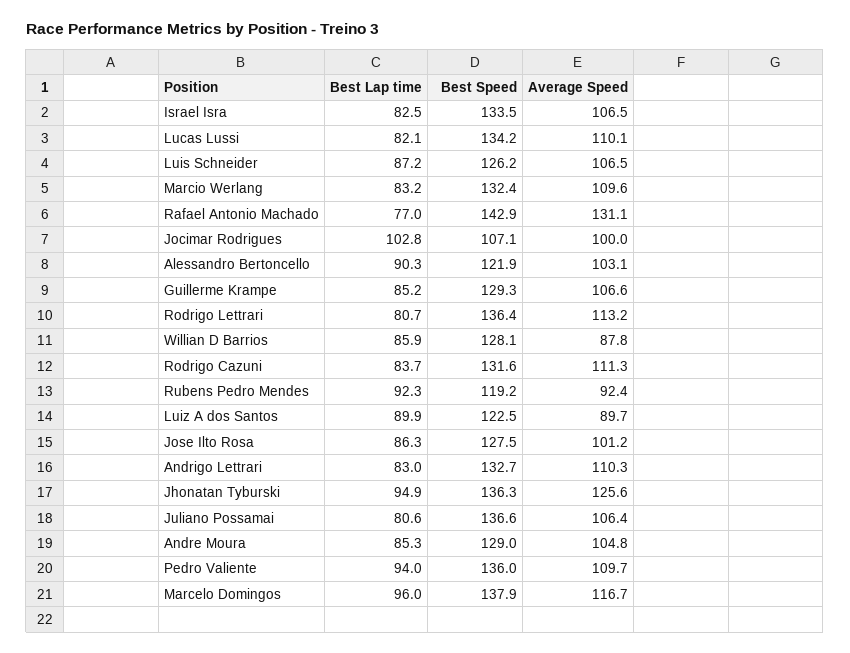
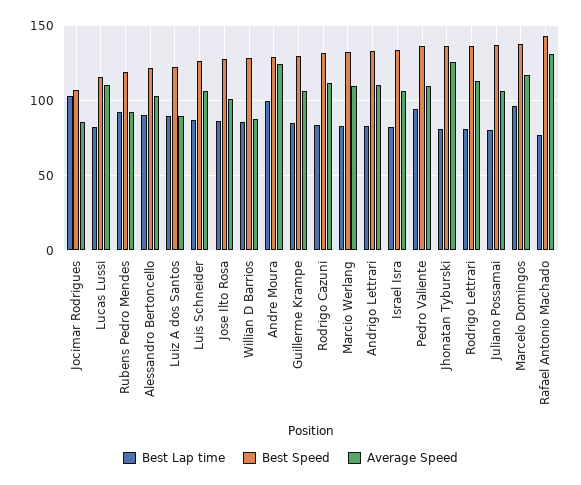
  {
    "Best Lap time": {
      "Israel Isra": 82.5,
      "Lucas Lussi": 82.1,
      "Luis Schneider": 87.2,
      "Marcio Werlang": 83.2,
      "Rafael Antonio Machado": 77,
      "Jocimar Rodrigues": 102.8,
      "Alessandro Bertoncello": 90.3,
      "Guillerme Krampe": 85.2,
      "Rodrigo Lettrari": 80.7,
      "Willian D Barrios": 85.9,
      "Rodrigo Cazuni": 83.7,
      "Rubens Pedro Mendes": 92.3,
      "Luiz A dos Santos": 89.9,
      "Jose Ilto Rosa": 86.3,
      "Andrigo Lettrari": 83,
-     "Jhonatan Tyburski": 94.9,
+     "Jhonatan Tyburski": 80,
      "Juliano Possamai": 80.6,
-     "Andre Moura": 85.3,
+     "Andre Moura": 100,
      "Pedro Valiente": 94,
      "Marcelo Domingos": 96
    },
    "Best Speed": {
      "Israel Isra": 133.5,
-     "Lucas Lussi": 134.2,
+     "Lucas Lussi": 115,
      "Luis Schneider": 126.2,
      "Marcio Werlang": 132.4,
      "Rafael Antonio Machado": 142.9,
      "Jocimar Rodrigues": 107.1,
      "Alessandro Bertoncello": 121.9,
      "Guillerme Krampe": 129.3,
      "Rodrigo Lettrari": 136.4,
      "Willian D Barrios": 128.1,
      "Rodrigo Cazuni": 131.6,
      "Rubens Pedro Mendes": 119.2,
      "Luiz A dos Santos": 122.5,
      "Jose Ilto Rosa": 127.5,
      "Andrigo Lettrari": 132.7,
      "Jhonatan Tyburski": 136.3,
      "Juliano Possamai": 136.6,
      "Andre Moura": 129,
      "Pedro Valiente": 136,
      "Marcelo Domingos": 137.9
    },
    "Average Speed": {
      "Israel Isra": 106.5,
      "Lucas Lussi": 110.1,
      "Luis Schneider": 106.5,
      "Marcio Werlang": 109.6,
      "Rafael Antonio Machado": 131.1,
-     "Jocimar Rodrigues": 100,
+     "Jocimar Rodrigues": 85,
      "Alessandro Bertoncello": 103.1,
      "Guillerme Krampe": 106.6,
      "Rodrigo Lettrari": 113.2,
      "Willian D Barrios": 87.8,
      "Rodrigo Cazuni": 111.3,
      "Rubens Pedro Mendes": 92.4,
      "Luiz A dos Santos": 89.7,
      "Jose Ilto Rosa": 101.2,
      "Andrigo Lettrari": 110.3,
      "Jhonatan Tyburski": 125.6,
      "Juliano Possamai": 106.4,
-     "Andre Moura": 104.8,
+     "Andre Moura": 125,
      "Pedro Valiente": 109.7,
      "Marcelo Domingos": 116.7
    }
  }

